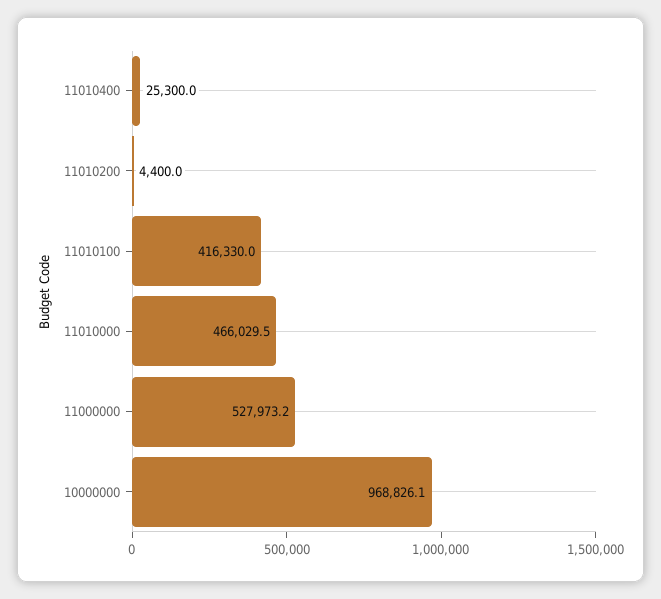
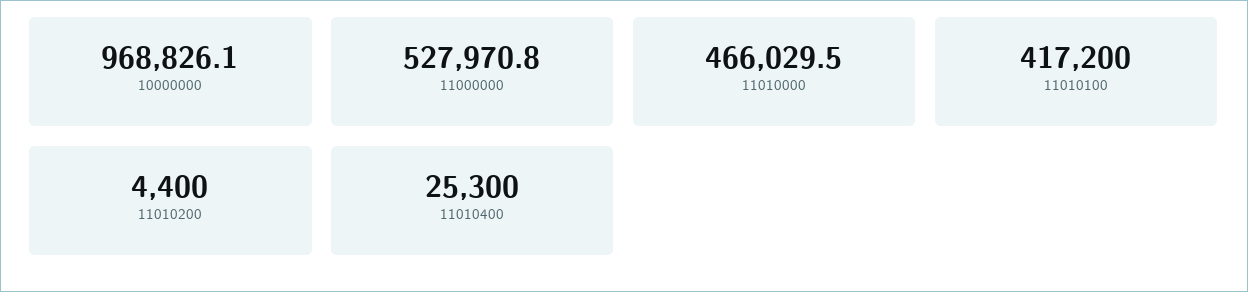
  {
    "11010400": 25300,
    "11010200": 4400,
-   "11010100": 416330,
+   "11010100": 417200,
    "11010000": 466029.5,
-   "11000000": 527973.2,
+   "11000000": 527970.8,
    "10000000": 968826.1
  }

